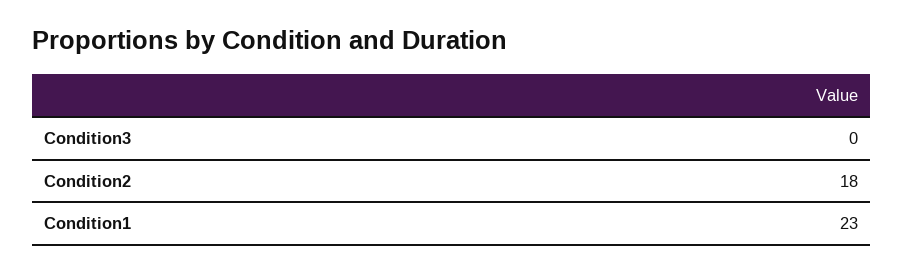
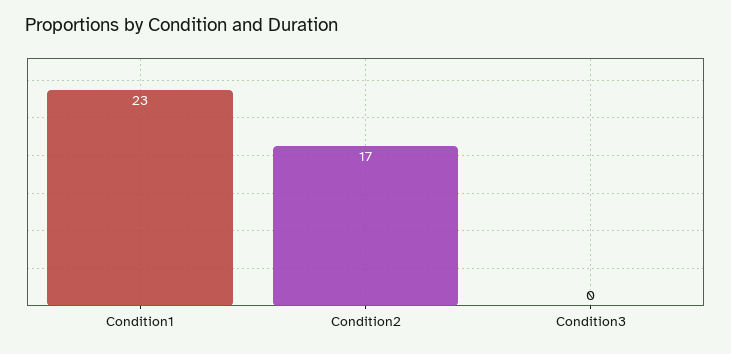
  {
    "Condition3": 0,
-   "Condition2": 18,
+   "Condition2": 17,
    "Condition1": 23
  }

